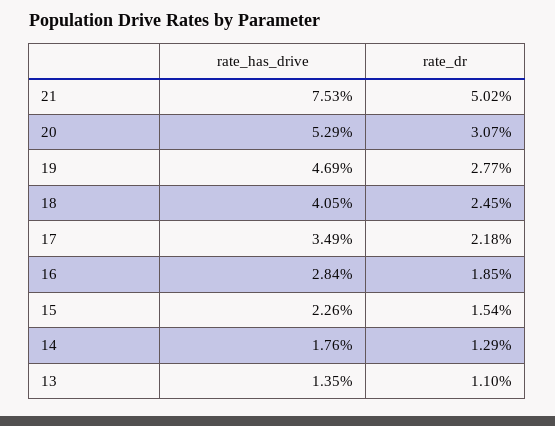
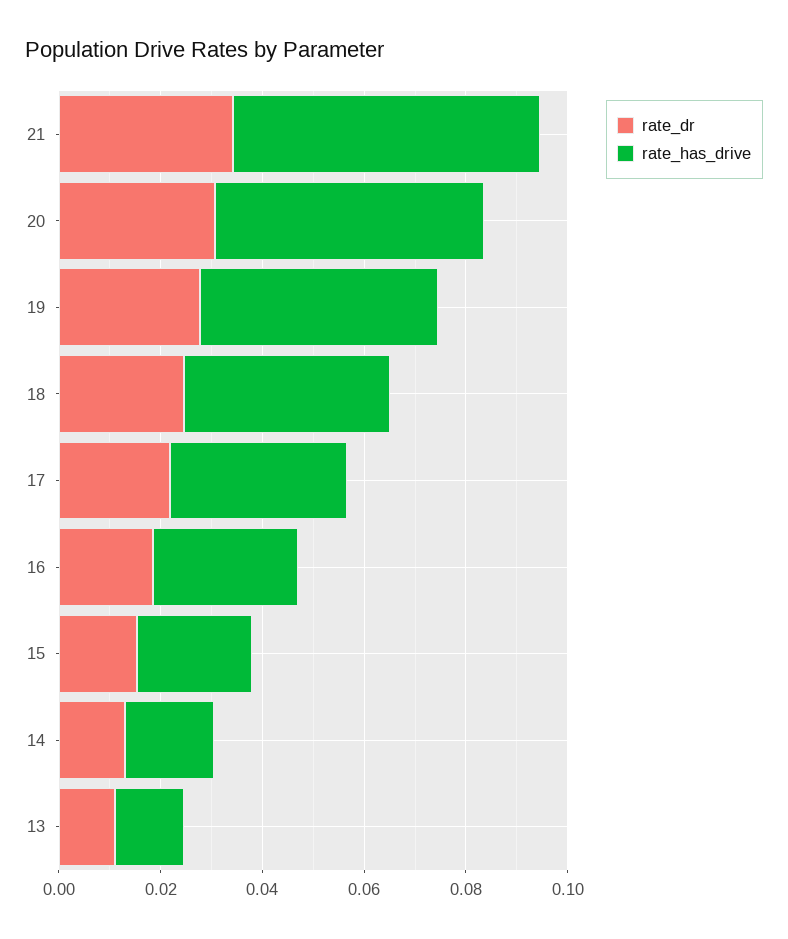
  {
    "rate_has_drive": {
-     "21": 0.0753,
+     "21": 0.06,
      "20": 0.0529,
      "19": 0.0469,
      "18": 0.0405,
      "17": 0.0349,
      "16": 0.0284,
      "15": 0.0226,
      "14": 0.0176,
      "13": 0.0135
    },
    "rate_dr": {
-     "21": 0.0502,
+     "21": 0.035,
      "20": 0.0307,
      "19": 0.0277,
      "18": 0.0245,
      "17": 0.0218,
      "16": 0.0185,
      "15": 0.0154,
      "14": 0.0129,
      "13": 0.011
    }
  }

